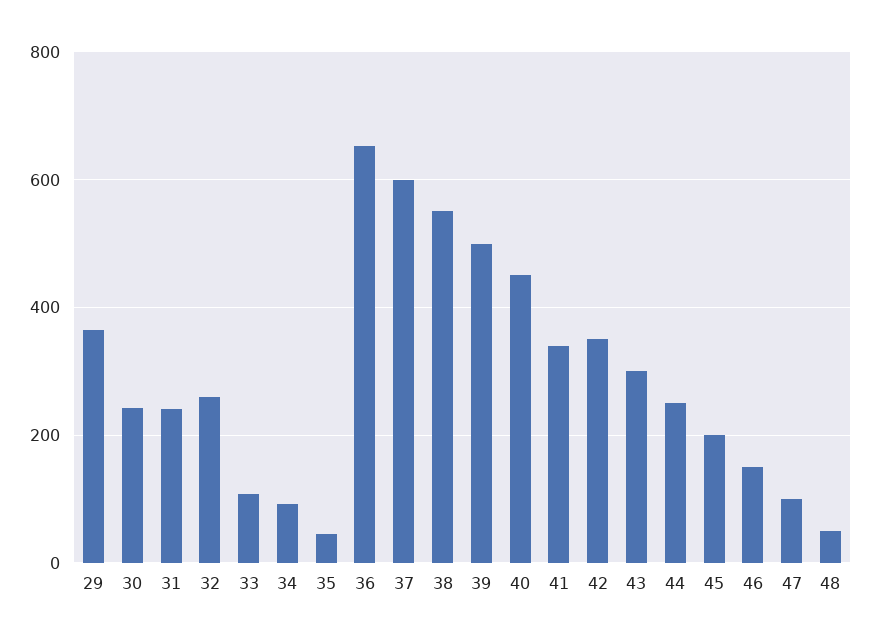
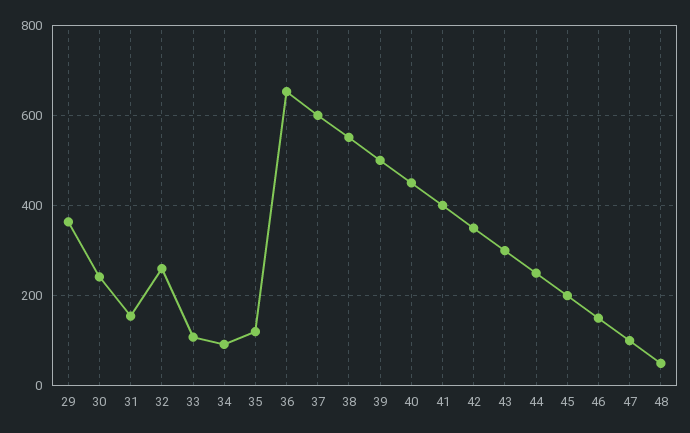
  {
    "29": 360,
    "30": 240,
-   "31": 240,
+   "31": 160,
    "32": 260,
    "33": 100,
    "34": 100,
-   "35": 40,
+   "35": 120,
    "36": 660,
    "37": 600,
    "38": 560,
    "39": 500,
    "40": 460,
-   "41": 340,
+   "41": 400,
    "42": 360,
    "43": 300,
    "44": 260,
    "45": 200,
    "46": 160,
    "47": 100,
    "48": 60
  }

